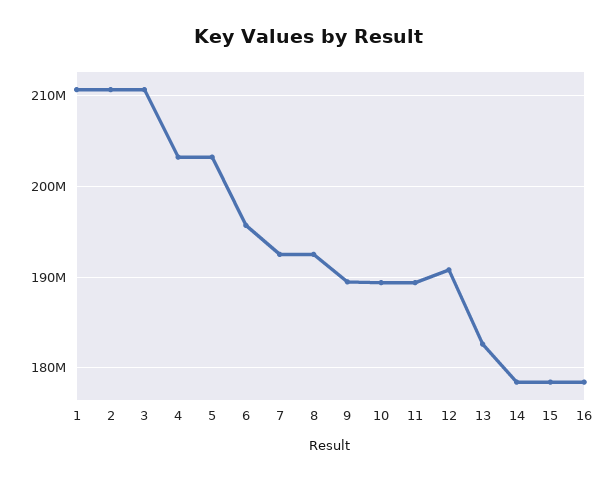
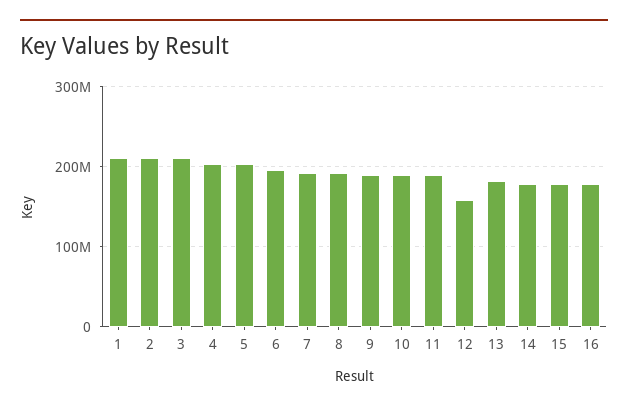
  {
    "1": 211000000,
    "2": 211000000,
    "3": 211000000,
    "4": 203000000,
    "5": 203000000,
    "6": 196000000,
    "7": 192000000,
    "8": 192000000,
    "9": 189000000,
    "10": 189000000,
    "11": 189000000,
-   "12": 191000000,
+   "12": 160000000,
    "13": 183000000,
    "14": 178000000,
    "15": 178000000,
    "16": 178000000
  }

